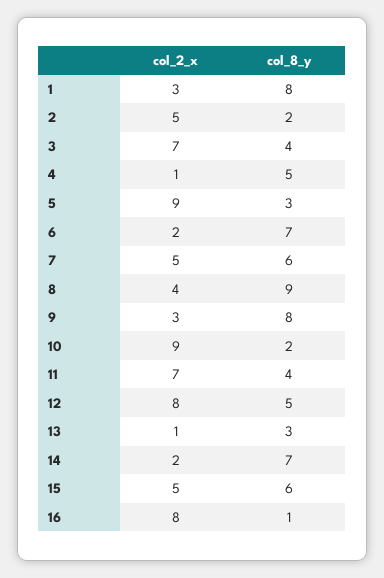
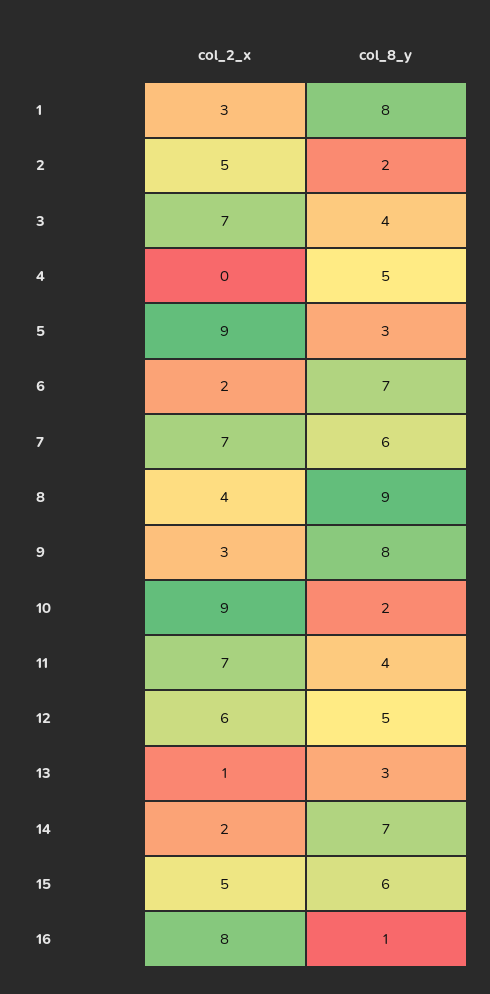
  {
    "col_2_x": {
      "1": 3,
      "2": 5,
      "3": 7,
-     "4": 1,
+     "4": 0,
      "5": 9,
      "6": 2,
-     "7": 5,
+     "7": 7,
      "8": 4,
      "9": 3,
      "10": 9,
      "11": 7,
-     "12": 8,
+     "12": 6,
      "13": 1,
      "14": 2,
      "15": 5,
      "16": 8
    },
    "col_8_y": {
      "1": 8,
      "2": 2,
      "3": 4,
      "4": 5,
      "5": 3,
      "6": 7,
      "7": 6,
      "8": 9,
      "9": 8,
      "10": 2,
      "11": 4,
      "12": 5,
      "13": 3,
      "14": 7,
      "15": 6,
      "16": 1
    }
  }

